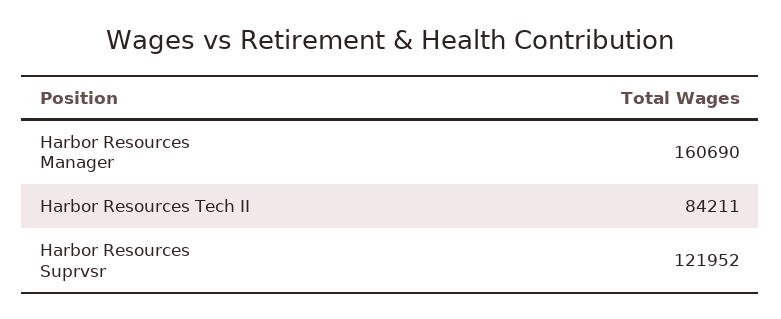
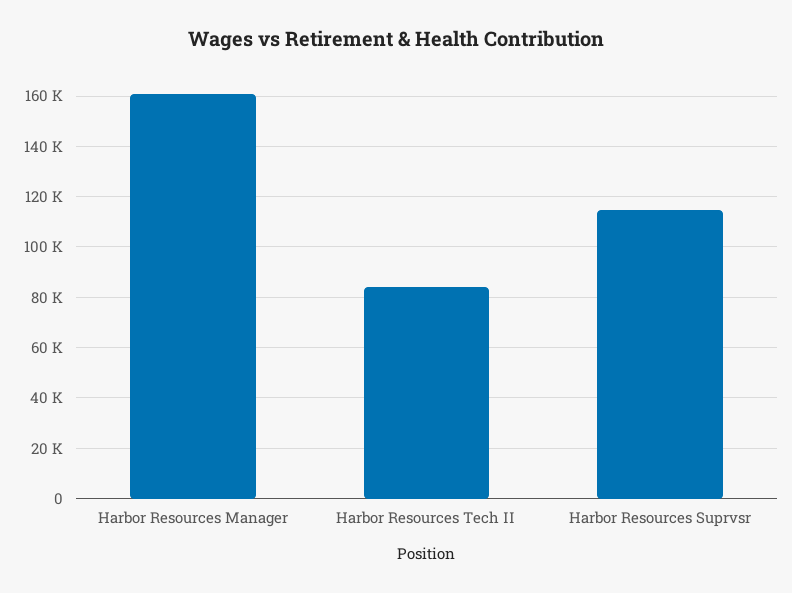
  {
    "Harbor Resources Manager": 160690,
    "Harbor Resources Tech II": 84211,
-   "Harbor Resources Suprvsr": 121952
+   "Harbor Resources Suprvsr": 115000
  }

